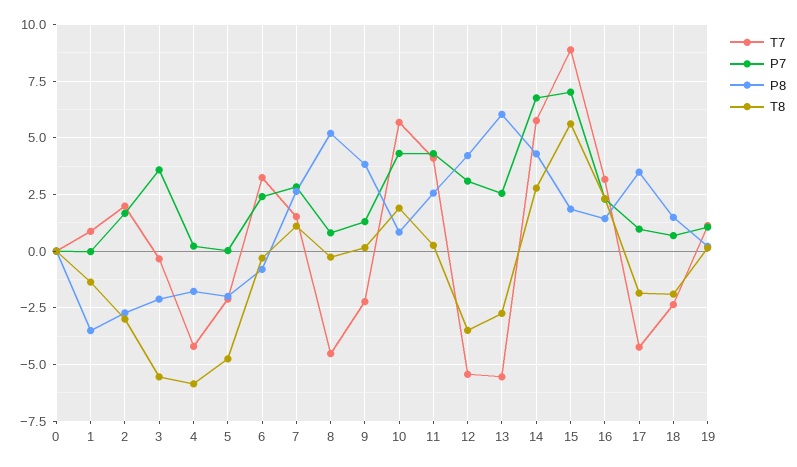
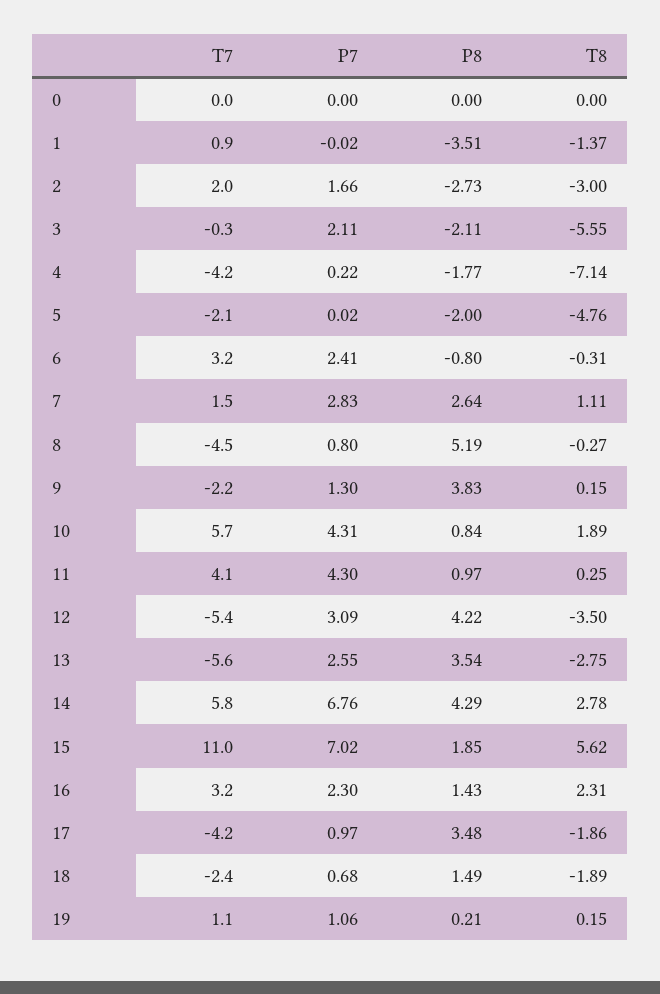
  {
    "T7": {
      "0": 0,
      "1": 0.9,
      "2": 2,
      "3": -0.3,
      "4": -4.2,
      "5": -2.1,
      "6": 3.2,
      "7": 1.5,
      "8": -4.5,
      "9": -2.2,
      "10": 5.7,
      "11": 4.1,
      "12": -5.4,
      "13": -5.6,
      "14": 5.8,
-     "15": 9,
+     "15": 11,
      "16": 3.2,
      "17": -4.2,
      "18": -2.4,
      "19": 1.1
    },
    "P7": {
      "0": 0,
      "1": -0.02,
      "2": 1.66,
-     "3": 3.5,
+     "3": 2.11,
      "4": 0.22,
      "5": 0.02,
      "6": 2.41,
      "7": 2.83,
      "8": 0.8,
      "9": 1.3,
      "10": 4.31,
      "11": 4.3,
      "12": 3.09,
      "13": 2.55,
      "14": 6.76,
      "15": 7.02,
      "16": 2.3,
      "17": 0.97,
      "18": 0.68,
      "19": 1.06
    },
    "P8": {
      "0": 0,
      "1": -3.51,
      "2": -2.73,
      "3": -2.11,
      "4": -1.77,
      "5": -2,
      "6": -0.8,
      "7": 2.64,
      "8": 5.19,
      "9": 3.83,
      "10": 0.84,
-     "11": 2.5,
+     "11": 0.97,
      "12": 4.22,
-     "13": 6,
+     "13": 3.54,
      "14": 4.29,
      "15": 1.85,
      "16": 1.43,
      "17": 3.48,
      "18": 1.49,
      "19": 0.21
    },
    "T8": {
      "0": 0,
      "1": -1.37,
      "2": -3,
      "3": -5.55,
-     "4": -6,
+     "4": -7.14,
      "5": -4.76,
      "6": -0.31,
      "7": 1.11,
      "8": -0.27,
      "9": 0.15,
      "10": 1.89,
      "11": 0.25,
      "12": -3.5,
      "13": -2.75,
      "14": 2.78,
      "15": 5.62,
      "16": 2.31,
      "17": -1.86,
      "18": -1.89,
      "19": 0.15
    }
  }

